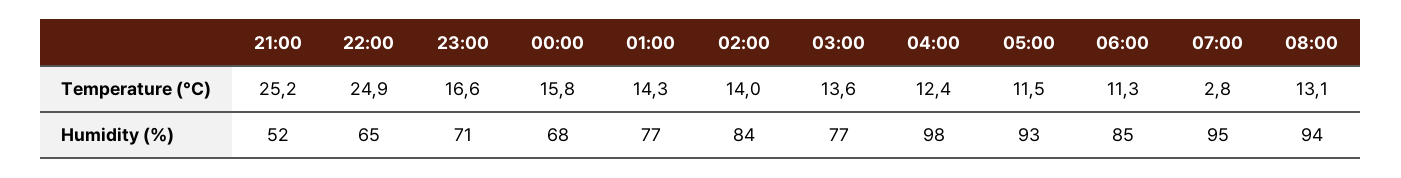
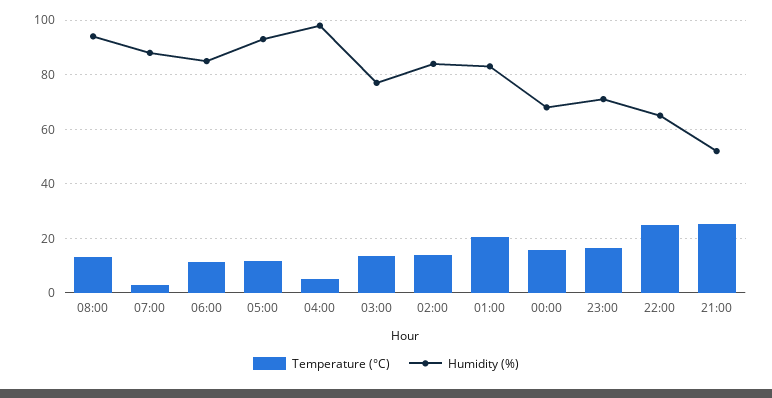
  {
    "Temperature (°C)": {
      "21:00": 25.2,
      "22:00": 24.9,
      "23:00": 16.6,
      "00:00": 15.8,
-     "01:00": 14.3,
+     "01:00": 20,
      "02:00": 14,
      "03:00": 13.6,
-     "04:00": 12.4,
+     "04:00": 5,
      "05:00": 11.5,
      "06:00": 11.3,
      "07:00": 2.8,
      "08:00": 13.1
    },
    "Humidity (%)": {
      "21:00": 52,
      "22:00": 65,
      "23:00": 71,
      "00:00": 68,
-     "01:00": 77,
+     "01:00": 82.5,
      "02:00": 84,
      "03:00": 77,
      "04:00": 98,
      "05:00": 93,
      "06:00": 85,
-     "07:00": 95,
+     "07:00": 87.5,
      "08:00": 94
    }
  }

